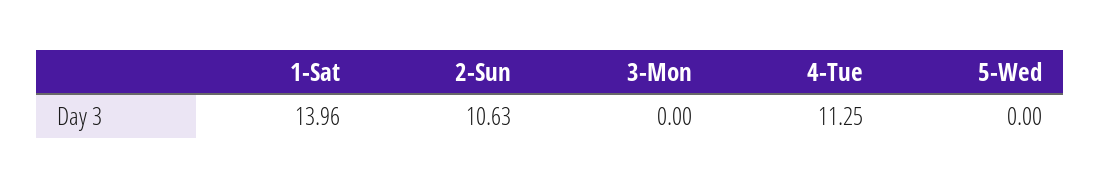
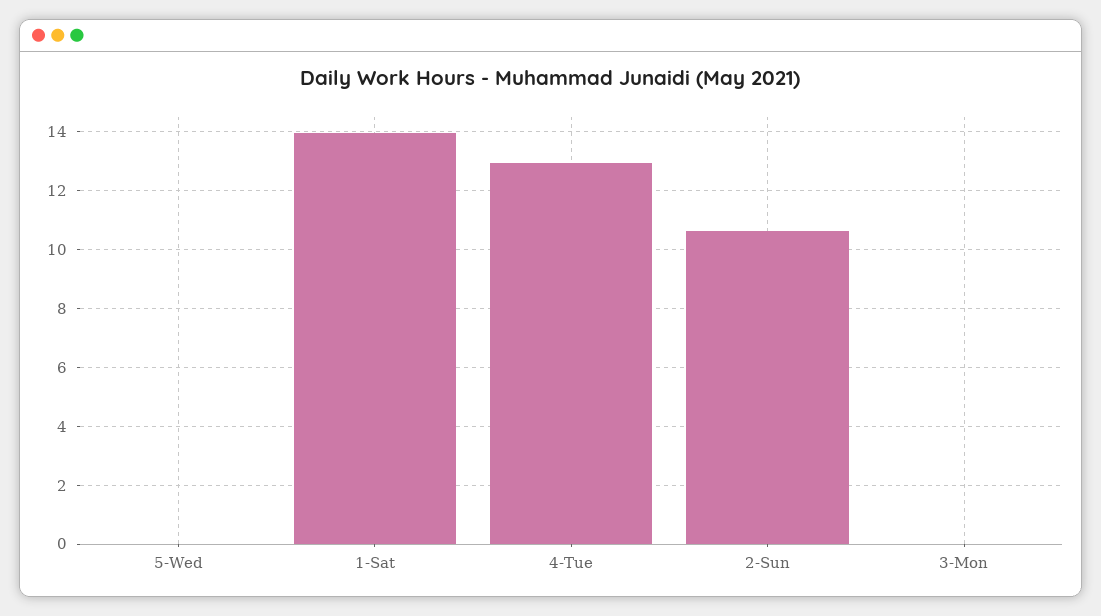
  {
    "1-Sat": 13.96,
    "2-Sun": 10.63,
    "3-Mon": 0,
-   "4-Tue": 11.25,
+   "4-Tue": 13,
    "5-Wed": 0
  }

